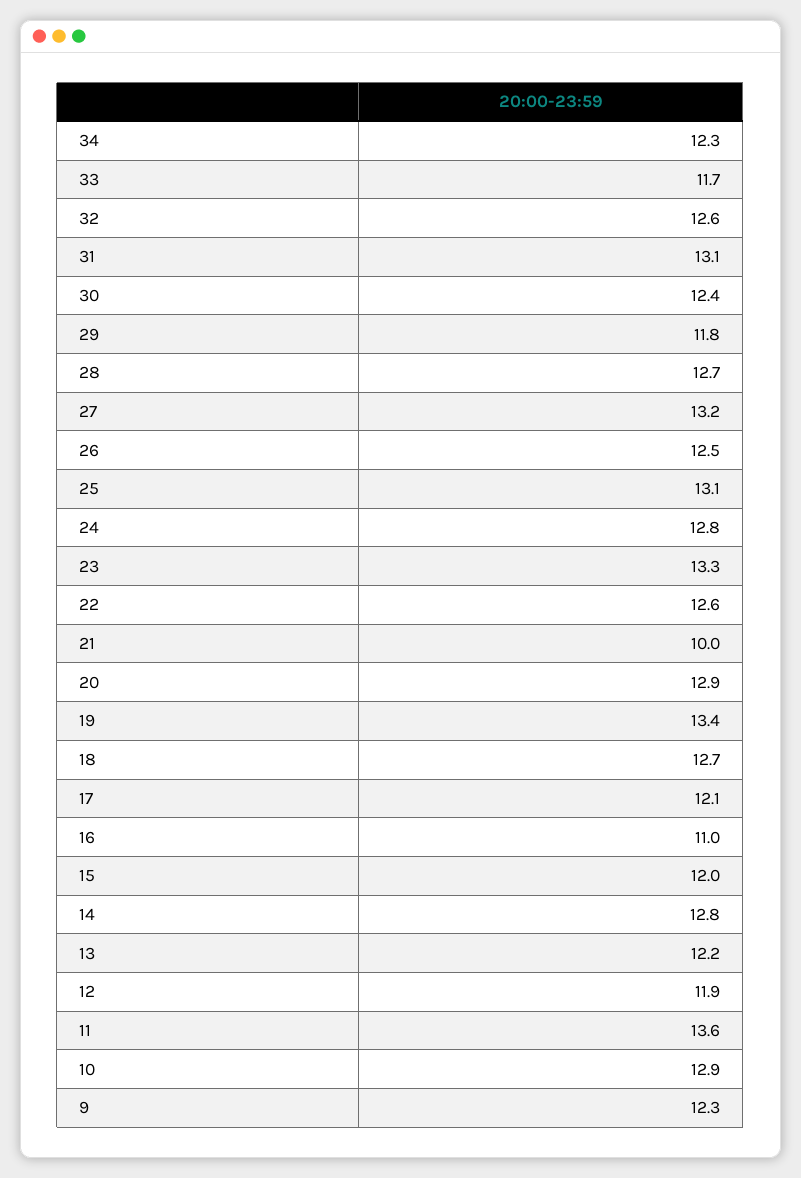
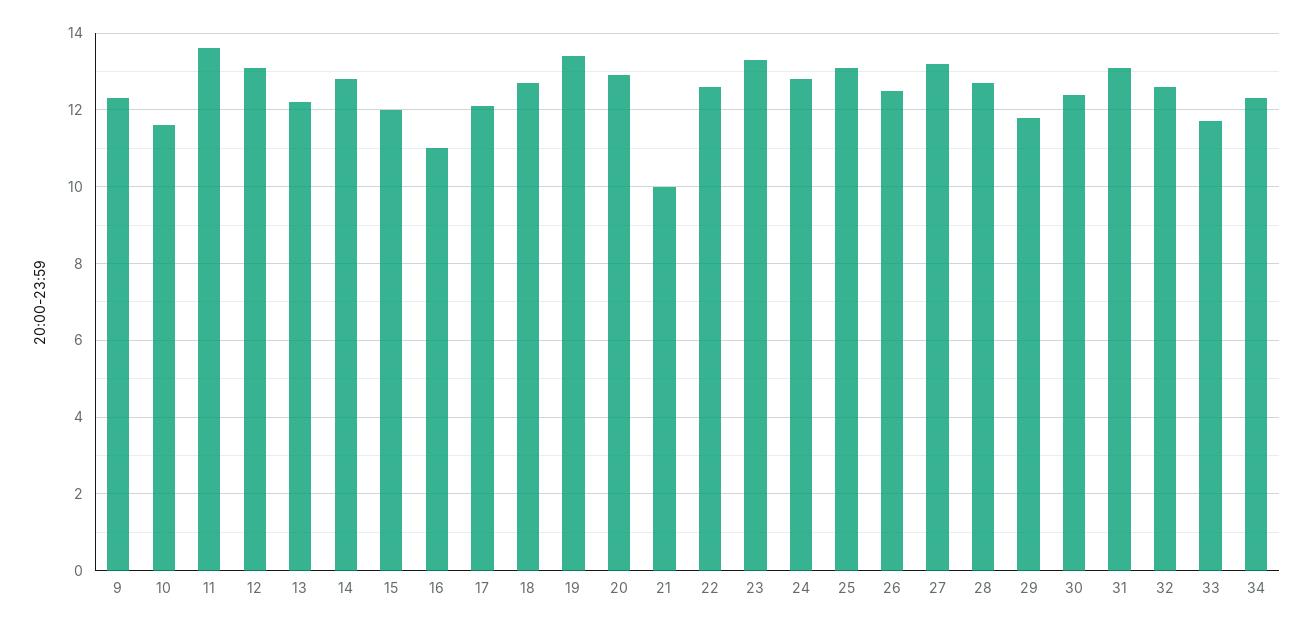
  {
    "34": 12.3,
    "33": 11.7,
    "32": 12.6,
    "31": 13.1,
    "30": 12.4,
    "29": 11.8,
    "28": 12.7,
    "27": 13.2,
    "26": 12.5,
    "25": 13.1,
    "24": 12.8,
    "23": 13.3,
    "22": 12.6,
    "21": 10,
    "20": 12.9,
    "19": 13.4,
    "18": 12.7,
    "17": 12.1,
    "16": 11,
    "15": 12,
    "14": 12.8,
    "13": 12.2,
-   "12": 11.9,
+   "12": 13,
    "11": 13.6,
-   "10": 12.9,
+   "10": 11.5,
    "9": 12.3
  }

